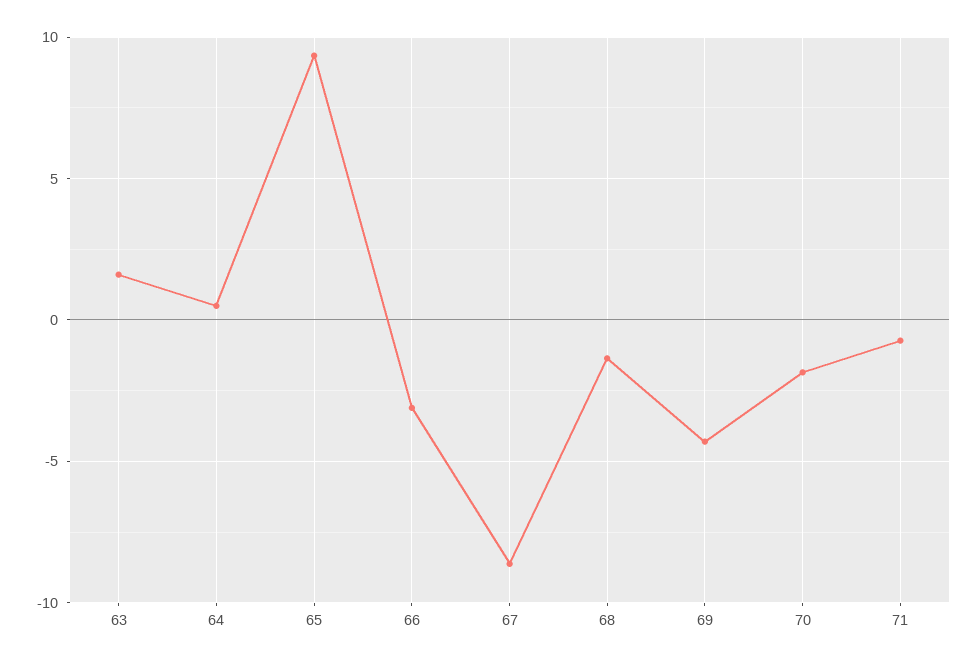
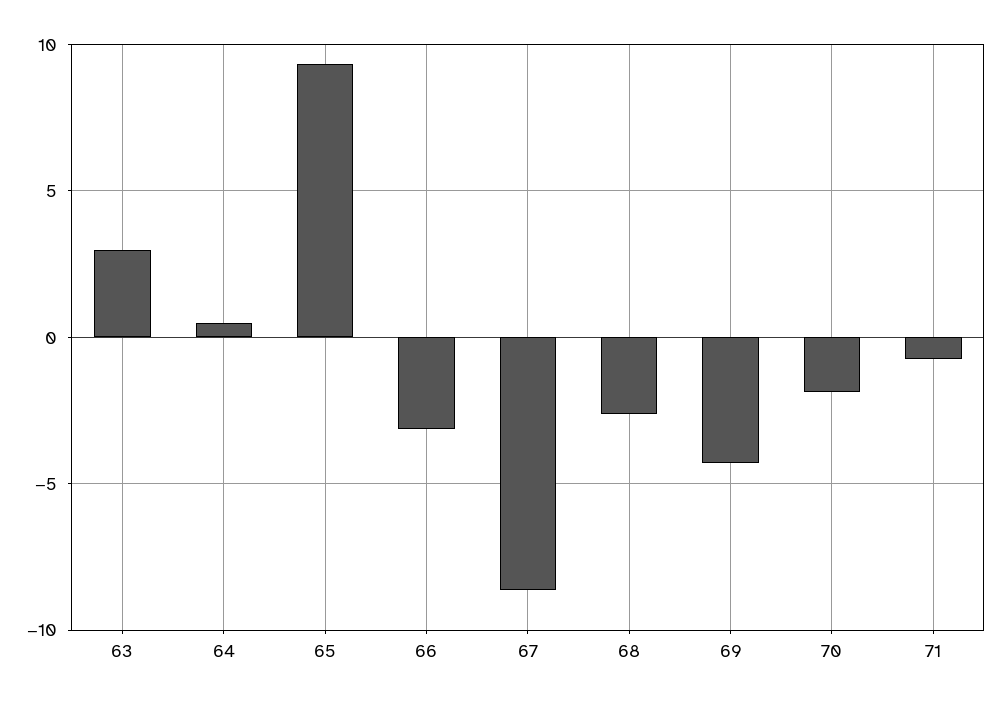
  {
-   "63": 1.5,
+   "63": 3,
    "64": 0.5,
    "65": 9.5,
    "66": -3,
    "67": -8.5,
-   "68": -1.5,
+   "68": -2.5,
    "69": -4.5,
    "70": -2,
    "71": -0.5
  }

